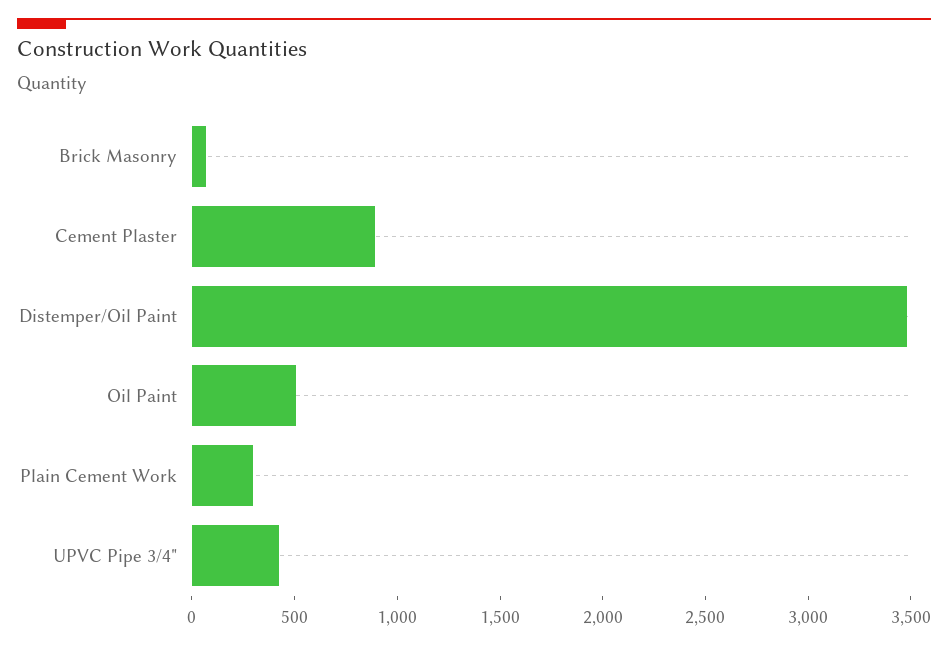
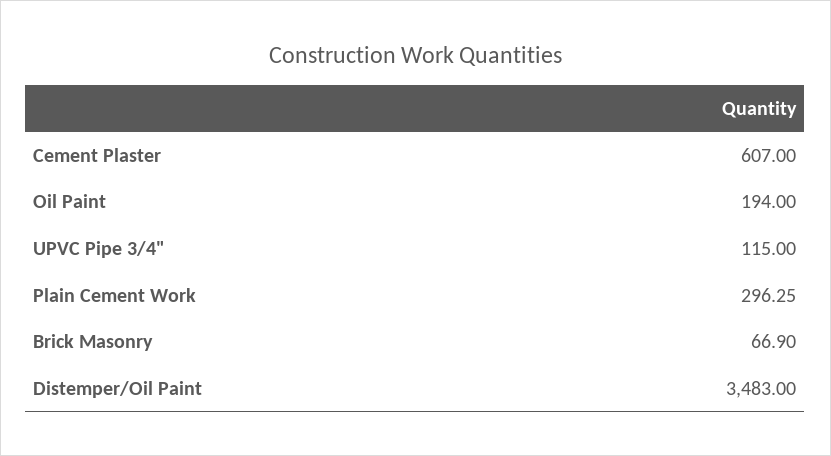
  {
    "Brick Masonry": 66.9,
-   "Cement Plaster": 900,
+   "Cement Plaster": 607,
    "Distemper/Oil Paint": 3483,
-   "Oil Paint": 500,
+   "Oil Paint": 194,
    "Plain Cement Work": 296.25,
-   "UPVC Pipe 3/4\"": 400
+   "UPVC Pipe 3/4\"": 115
  }

